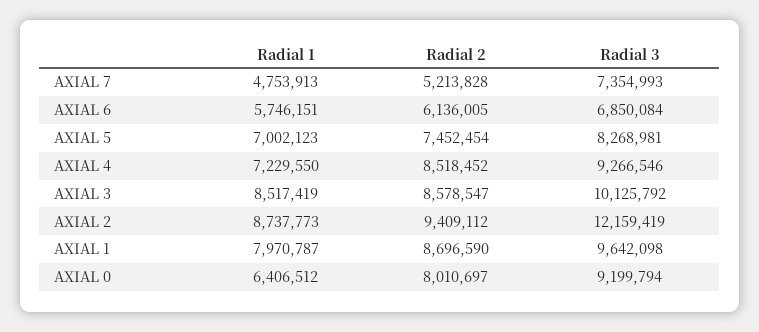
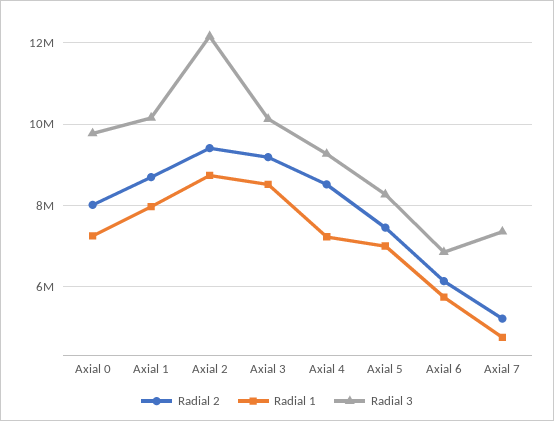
  {
    "Radial 1": {
      "AXIAL 7": 4753913,
      "AXIAL 6": 5746151,
      "AXIAL 5": 7002123,
      "AXIAL 4": 7229550,
      "AXIAL 3": 8517419,
      "AXIAL 2": 8737773,
      "AXIAL 1": 7970787,
-     "AXIAL 0": 6406512
+     "AXIAL 0": 7200000
    },
    "Radial 2": {
      "AXIAL 7": 5213828,
      "AXIAL 6": 6136005,
      "AXIAL 5": 7452454,
      "AXIAL 4": 8518452,
-     "AXIAL 3": 8578547,
+     "AXIAL 3": 9200000,
      "AXIAL 2": 9409112,
      "AXIAL 1": 8696590,
      "AXIAL 0": 8010697
    },
    "Radial 3": {
      "AXIAL 7": 7354993,
      "AXIAL 6": 6850084,
      "AXIAL 5": 8268981,
      "AXIAL 4": 9266546,
      "AXIAL 3": 10125792,
      "AXIAL 2": 12159419,
-     "AXIAL 1": 9642098,
+     "AXIAL 1": 10200000,
-     "AXIAL 0": 9199794
+     "AXIAL 0": 9800000
    }
  }

